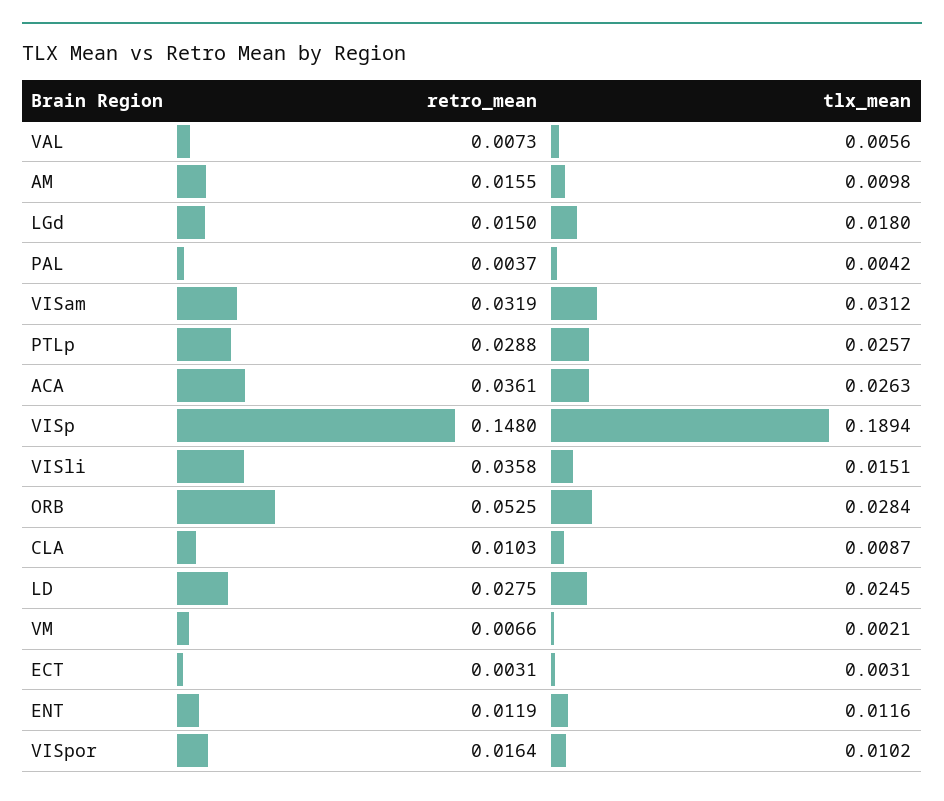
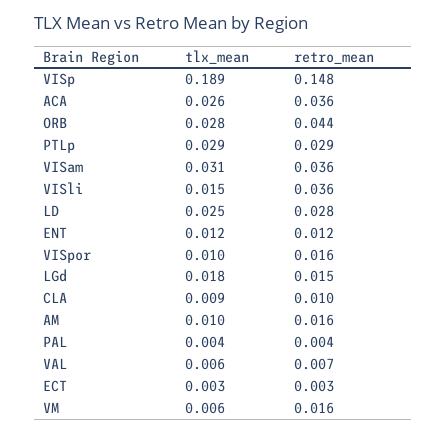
  {
    "retro_mean": {
      "VAL": 0.0073,
      "AM": 0.0155,
      "LGd": 0.015,
      "PAL": 0.0037,
-     "VISam": 0.0319,
+     "VISam": 0.036,
      "PTLp": 0.0288,
      "ACA": 0.0361,
      "VISp": 0.148,
      "VISli": 0.0358,
-     "ORB": 0.0525,
+     "ORB": 0.044,
      "CLA": 0.0103,
      "LD": 0.0275,
-     "VM": 0.0066,
+     "VM": 0.016,
      "ECT": 0.0031,
      "ENT": 0.0119,
      "VISpor": 0.0164
    },
    "tlx_mean": {
      "VAL": 0.0056,
      "AM": 0.0098,
      "LGd": 0.018,
      "PAL": 0.0042,
      "VISam": 0.0312,
-     "PTLp": 0.0257,
+     "PTLp": 0.029,
      "ACA": 0.0263,
      "VISp": 0.1894,
      "VISli": 0.0151,
      "ORB": 0.0284,
      "CLA": 0.0087,
      "LD": 0.0245,
-     "VM": 0.0021,
+     "VM": 0.006,
      "ECT": 0.0031,
      "ENT": 0.0116,
      "VISpor": 0.0102
    }
  }

